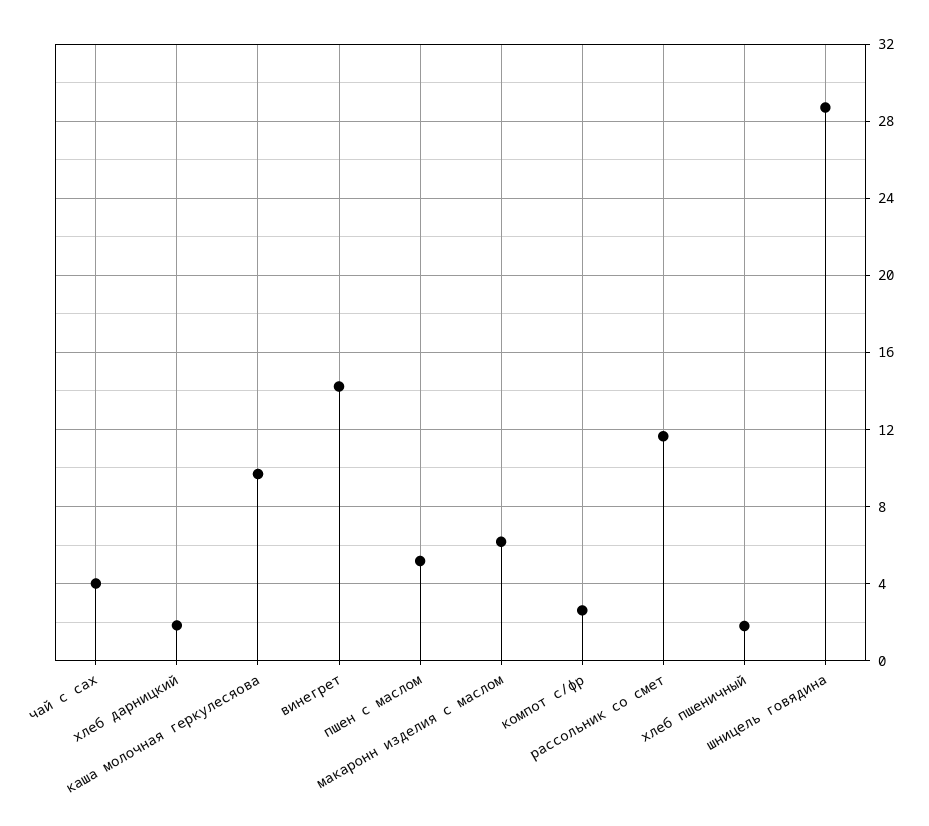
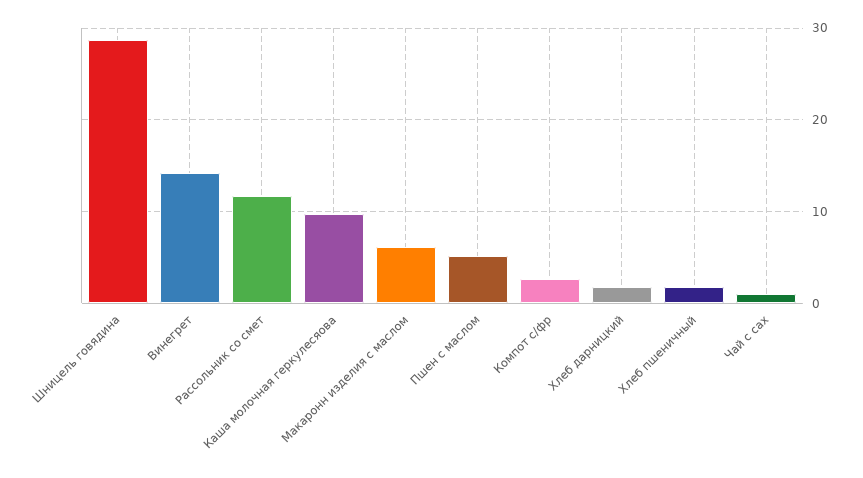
  {
-   "чай с сах": 4,
+   "чай с сах": 1,
    "хлеб дарницкий": 2,
    "каша молочная геркулесяова": 9.5,
    "винегрет": 14,
    "пшен с маслом": 5,
    "макаронн изделия с маслом": 6,
    "компот с/фр": 2.5,
    "рассольник со смет": 11.5,
    "хлеб пшеничный": 2,
    "шницель говядина": 28.5
  }

